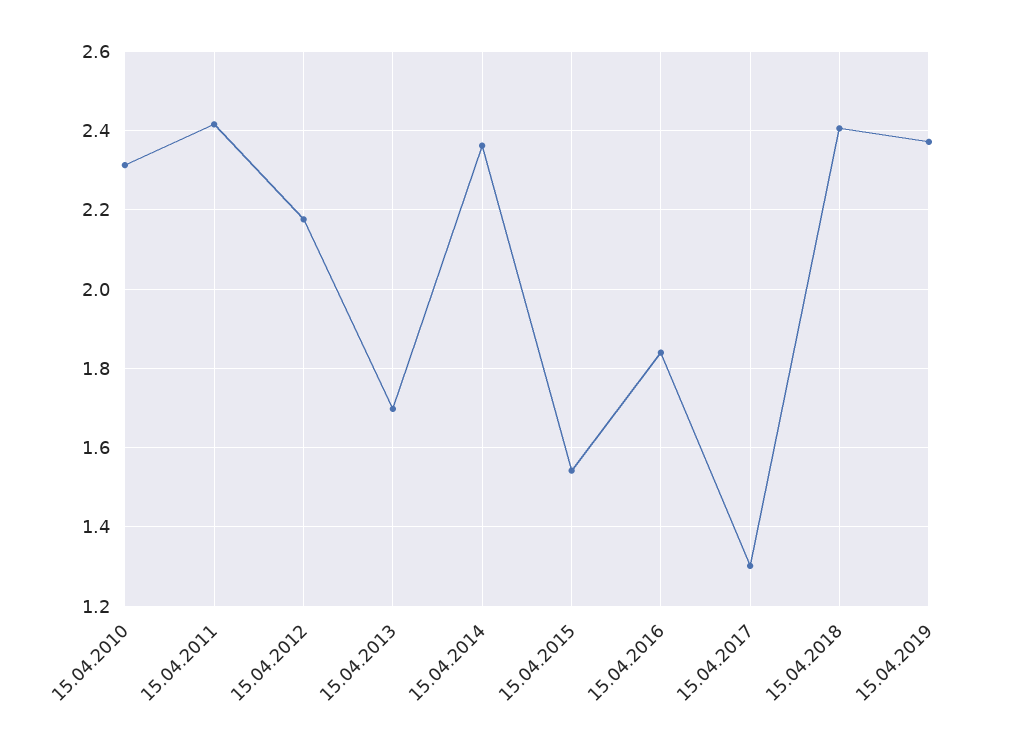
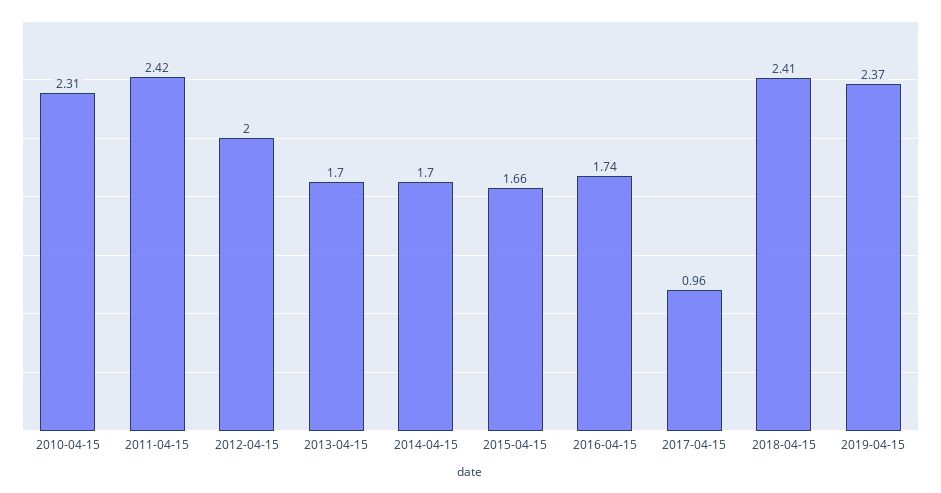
  {
    "15.04.2010": 2.31,
    "15.04.2011": 2.42,
-   "15.04.2012": 2.18,
+   "15.04.2012": 2,
    "15.04.2013": 1.7,
-   "15.04.2014": 2.36,
+   "15.04.2014": 1.7,
-   "15.04.2015": 1.54,
+   "15.04.2015": 1.66,
-   "15.04.2016": 1.84,
+   "15.04.2016": 1.74,
-   "15.04.2017": 1.3,
+   "15.04.2017": 0.96,
    "15.04.2018": 2.41,
    "15.04.2019": 2.37
  }

